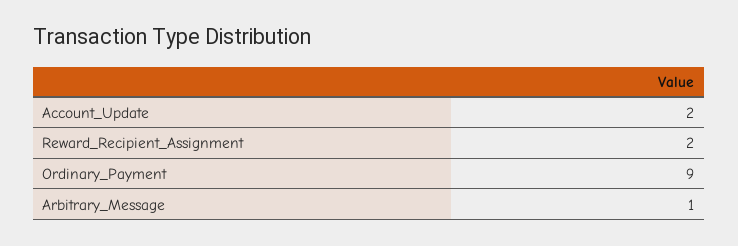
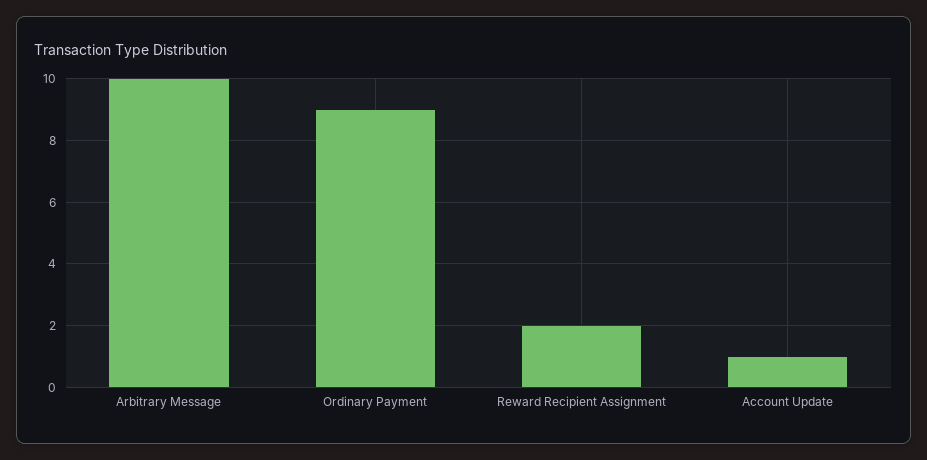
  {
-   "Account_Update": 2,
+   "Account_Update": 1,
    "Reward_Recipient_Assignment": 2,
    "Ordinary_Payment": 9,
-   "Arbitrary_Message": 1
+   "Arbitrary_Message": 10
  }

